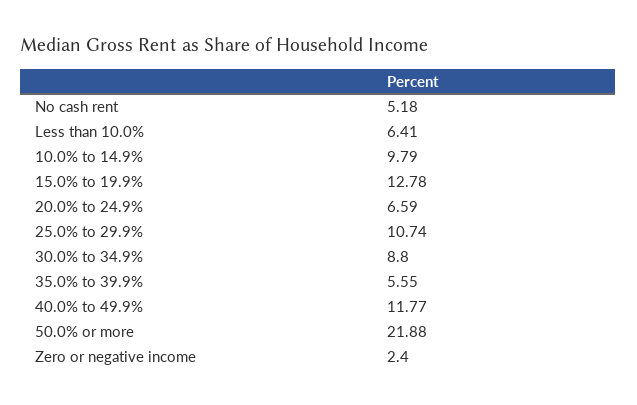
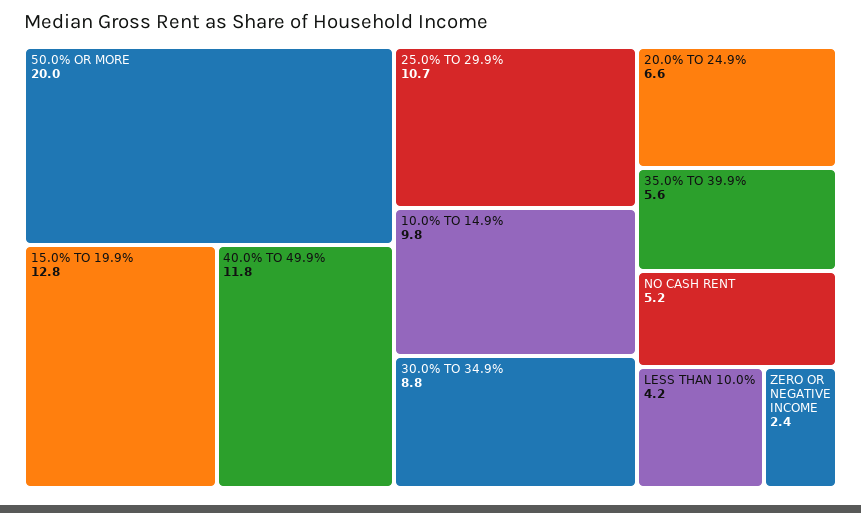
  {
    "No cash rent": 5.18,
-   "Less than 10.0%": 6.41,
+   "Less than 10.0%": 4.2,
    "10.0% to 14.9%": 9.79,
    "15.0% to 19.9%": 12.78,
    "20.0% to 24.9%": 6.59,
    "25.0% to 29.9%": 10.74,
    "30.0% to 34.9%": 8.8,
    "35.0% to 39.9%": 5.55,
    "40.0% to 49.9%": 11.77,
-   "50.0% or more": 21.88,
+   "50.0% or more": 20,
    "Zero or negative income": 2.4
  }

